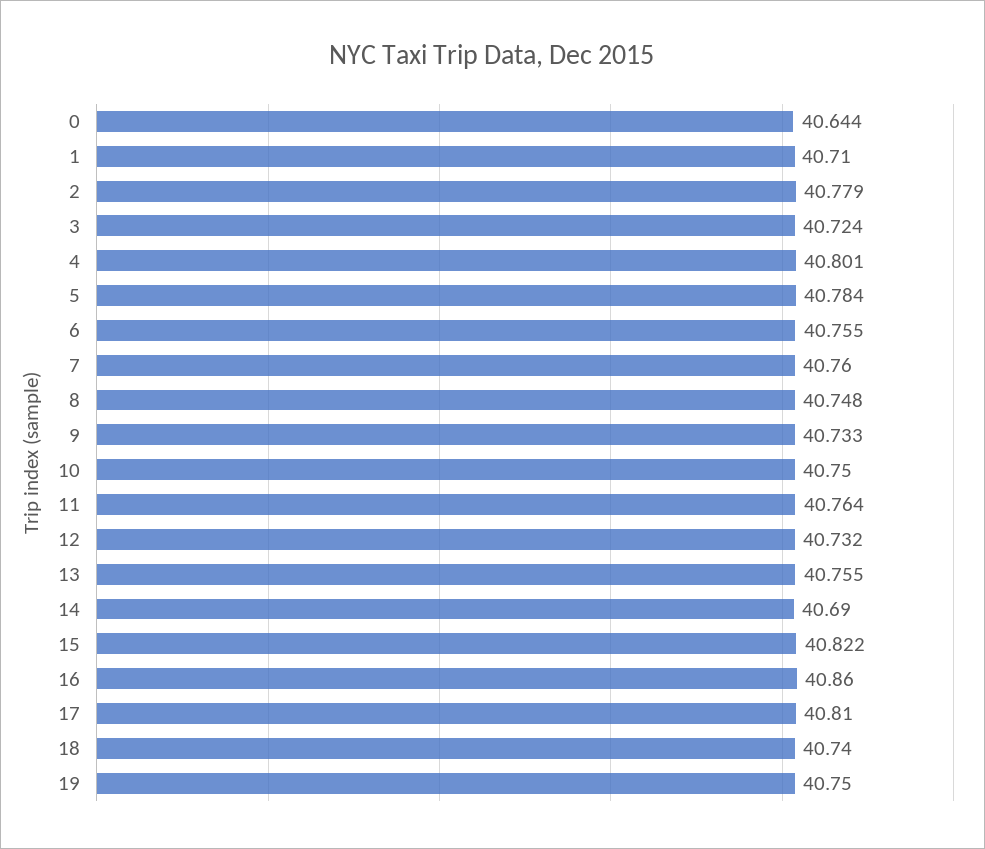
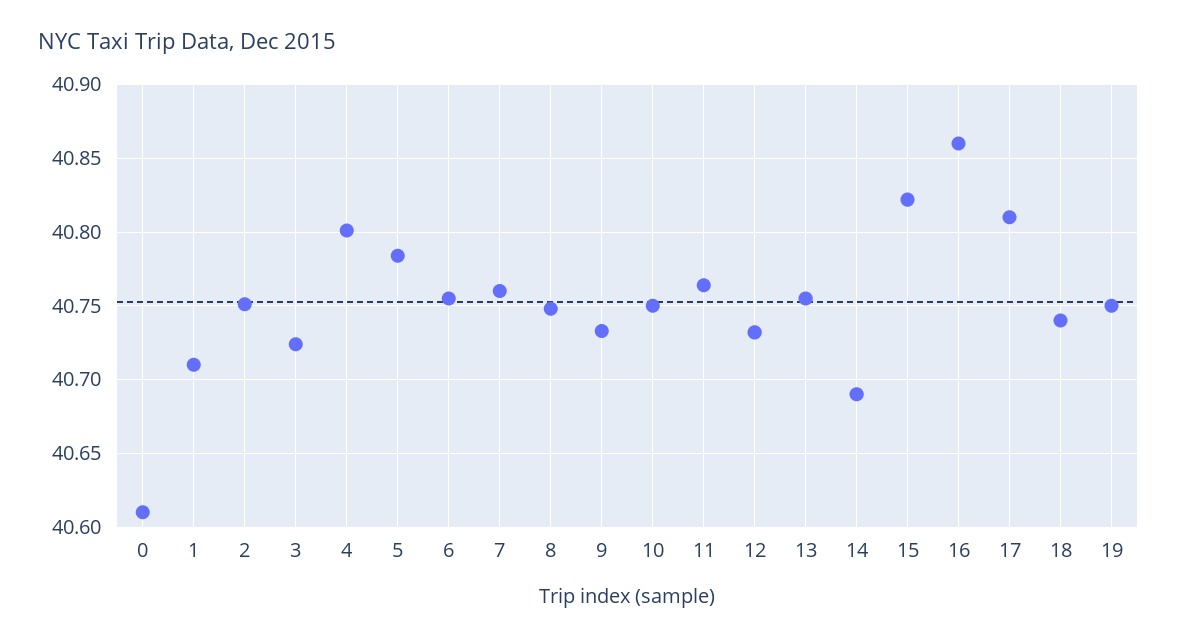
  {
-   "0": 40.644,
+   "0": 40.61,
    "1": 40.71,
-   "2": 40.779,
+   "2": 40.75,
    "3": 40.724,
    "4": 40.801,
    "5": 40.784,
    "6": 40.755,
    "7": 40.76,
    "8": 40.748,
    "9": 40.733,
    "10": 40.75,
    "11": 40.764,
    "12": 40.732,
    "13": 40.755,
    "14": 40.69,
    "15": 40.822,
    "16": 40.86,
    "17": 40.81,
    "18": 40.74,
    "19": 40.75
  }

